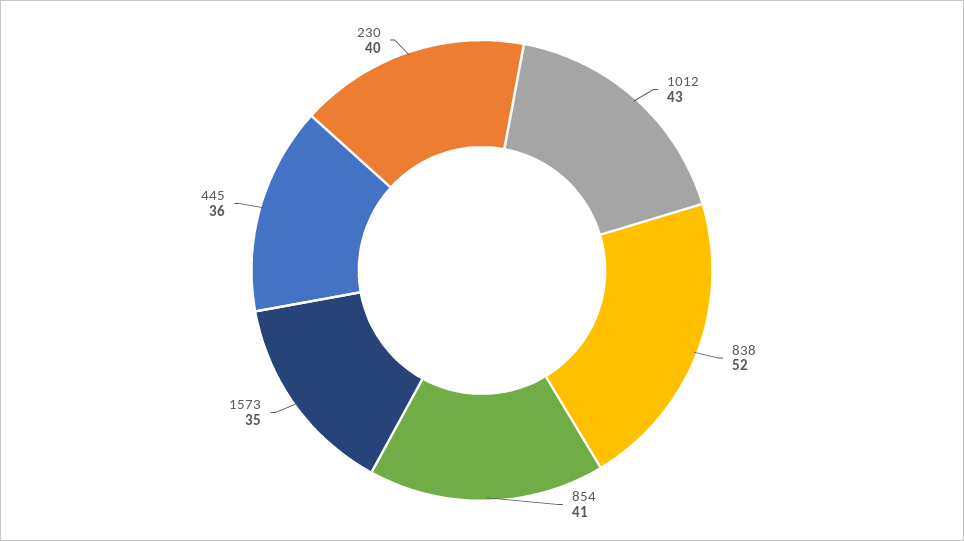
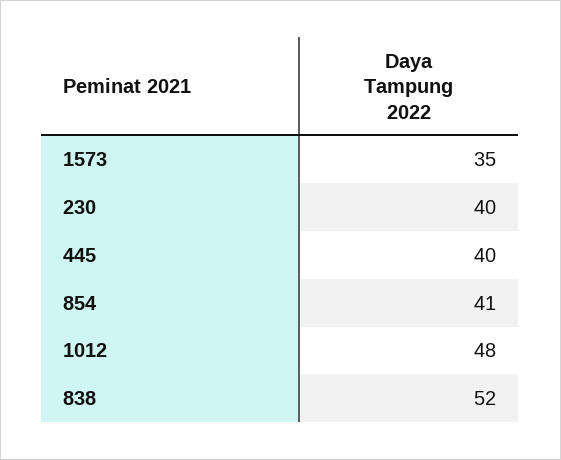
  {
-   "1012": 43,
+   "1012": 48,
    "838": 52,
    "854": 41,
    "1573": 35,
-   "445": 36,
+   "445": 40,
    "230": 40
  }

